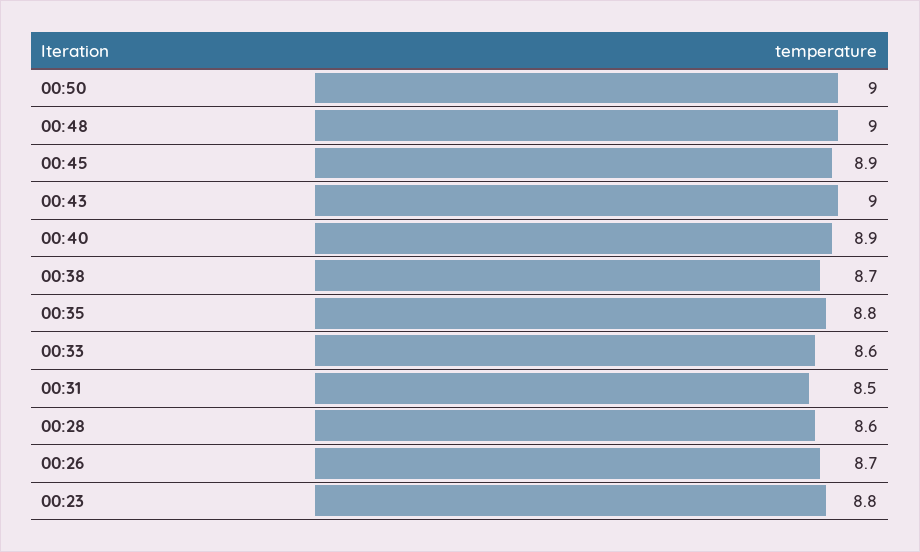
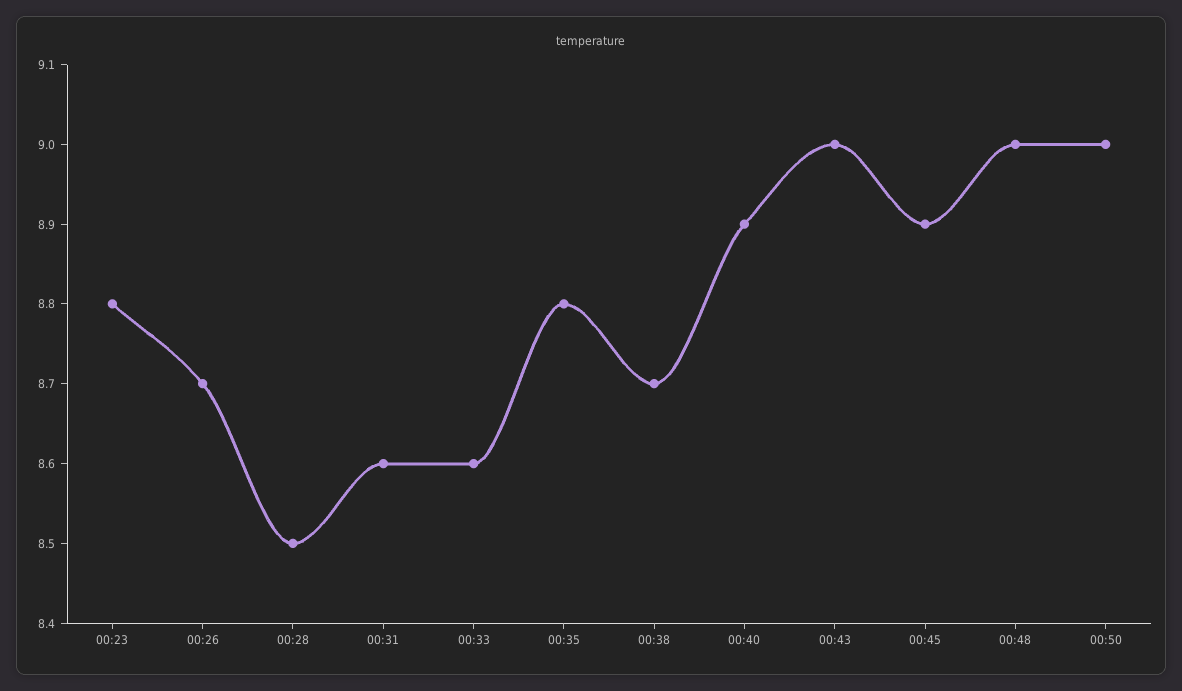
  {
    "00:50": 9,
    "00:48": 9,
    "00:45": 8.9,
    "00:43": 9,
    "00:40": 8.9,
    "00:38": 8.7,
    "00:35": 8.8,
    "00:33": 8.6,
-   "00:31": 8.5,
+   "00:31": 8.6,
-   "00:28": 8.6,
+   "00:28": 8.5,
    "00:26": 8.7,
    "00:23": 8.8
  }

